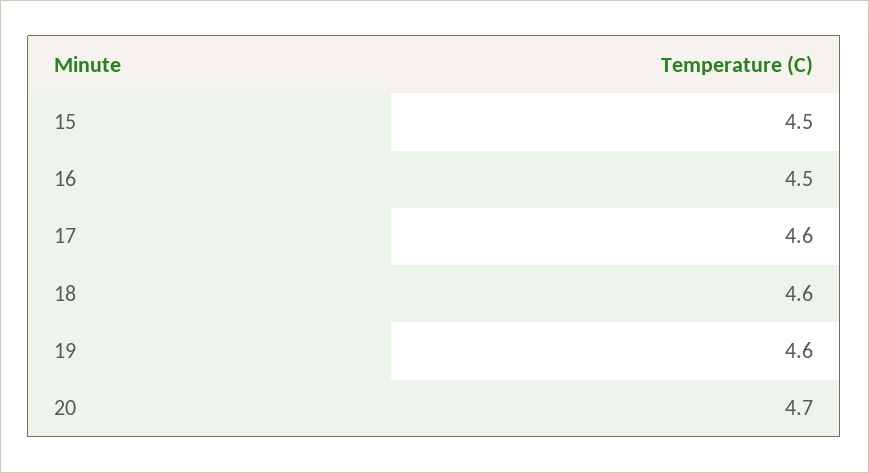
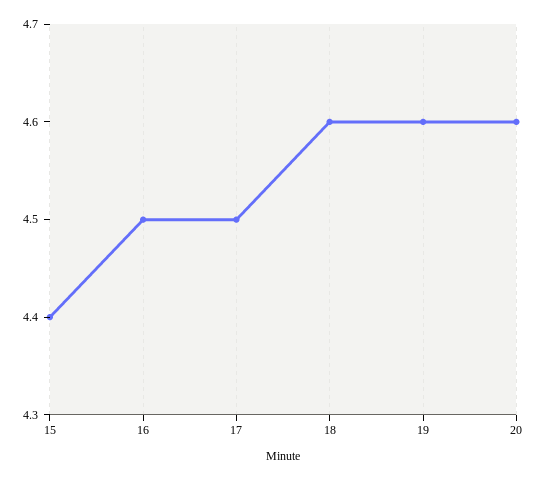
  {
-   "15": 4.5,
+   "15": 4.4,
    "16": 4.5,
-   "17": 4.6,
+   "17": 4.5,
    "18": 4.6,
    "19": 4.6,
-   "20": 4.7
+   "20": 4.6
  }

